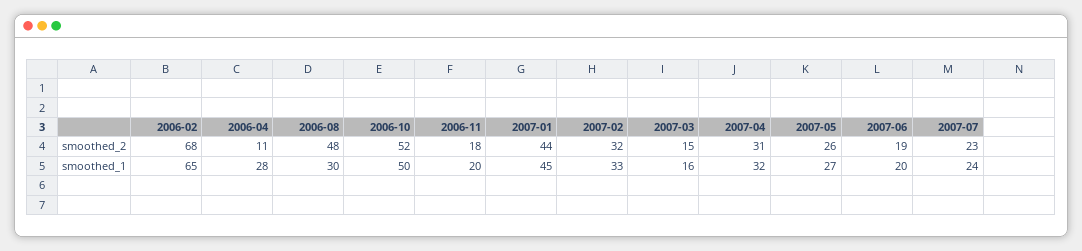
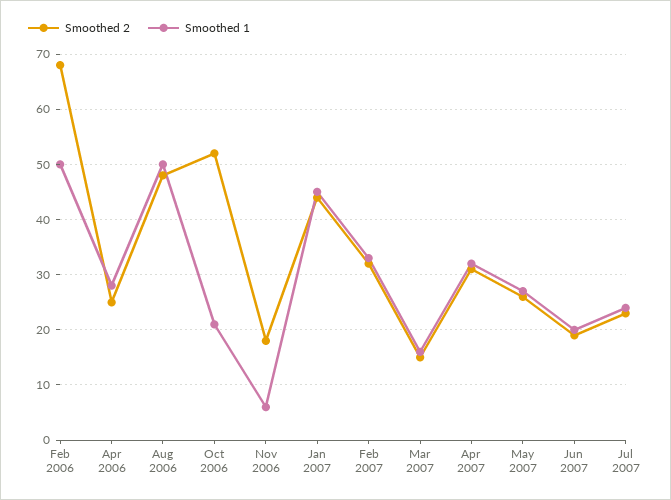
  {
    "smoothed_2": {
      "2006-02": 68,
-     "2006-04": 11,
+     "2006-04": 25,
      "2006-08": 48,
      "2006-10": 52,
      "2006-11": 18,
      "2007-01": 44,
      "2007-02": 32,
      "2007-03": 15,
      "2007-04": 31,
      "2007-05": 26,
      "2007-06": 19,
      "2007-07": 23
    },
    "smoothed_1": {
-     "2006-02": 65,
+     "2006-02": 50,
      "2006-04": 28,
-     "2006-08": 30,
+     "2006-08": 50,
-     "2006-10": 50,
+     "2006-10": 20,
-     "2006-11": 20,
+     "2006-11": 5,
      "2007-01": 45,
      "2007-02": 33,
      "2007-03": 16,
      "2007-04": 32,
      "2007-05": 27,
      "2007-06": 20,
      "2007-07": 24
    }
  }

